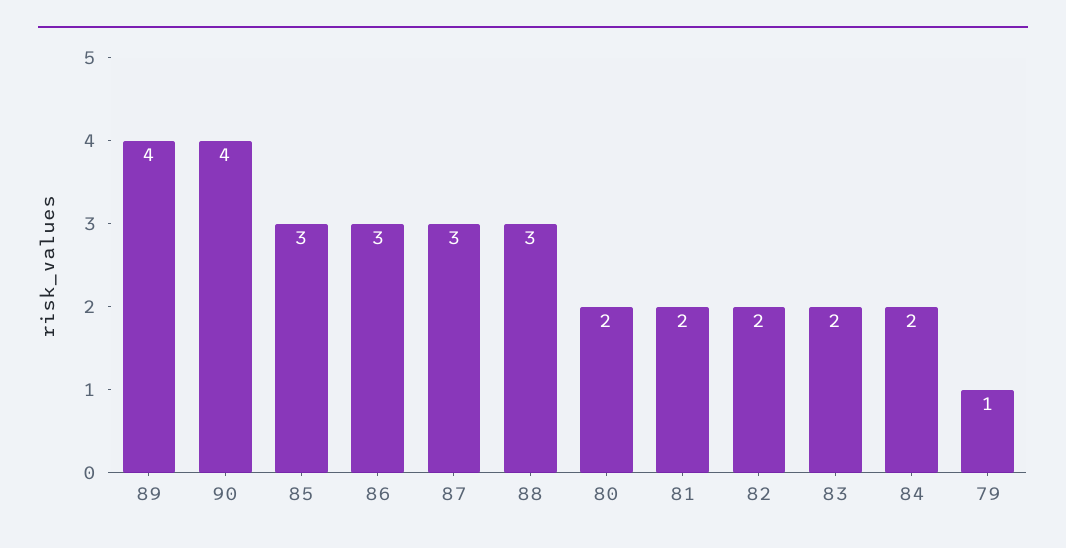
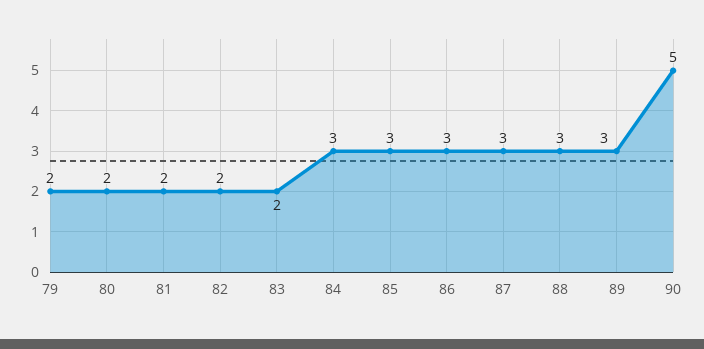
  {
-   "89": 4,
+   "89": 3,
-   "90": 4,
+   "90": 5,
    "85": 3,
    "86": 3,
    "87": 3,
    "88": 3,
    "80": 2,
    "81": 2,
    "82": 2,
    "83": 2,
-   "84": 2,
+   "84": 3,
-   "79": 1
+   "79": 2
  }

